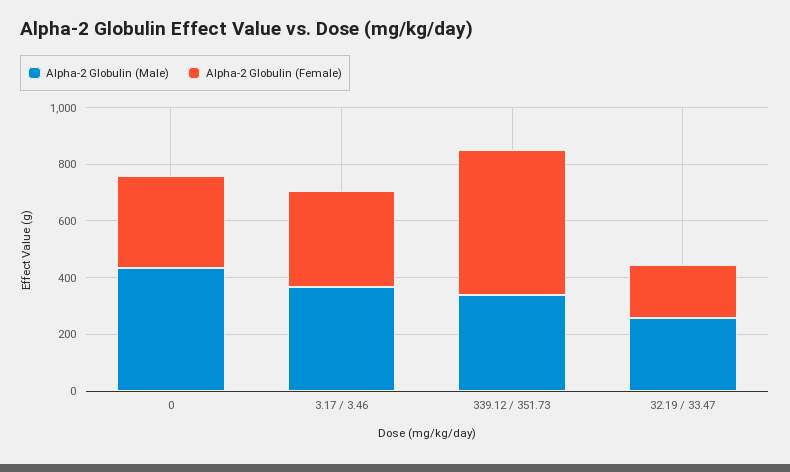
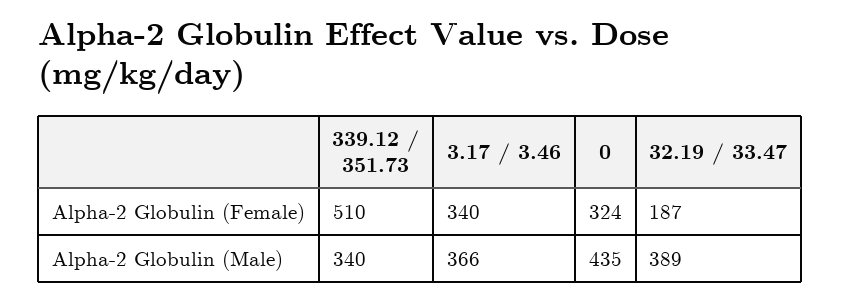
  {
    "Alpha-2 Globulin (Male)": {
      "0": 435,
      "3.17 / 3.46": 366,
      "339.12 / 351.73": 340,
-     "32.19 / 33.47": 250
+     "32.19 / 33.47": 389
    },
    "Alpha-2 Globulin (Female)": {
      "0": 324,
      "3.17 / 3.46": 340,
      "339.12 / 351.73": 510,
      "32.19 / 33.47": 187
    }
  }

